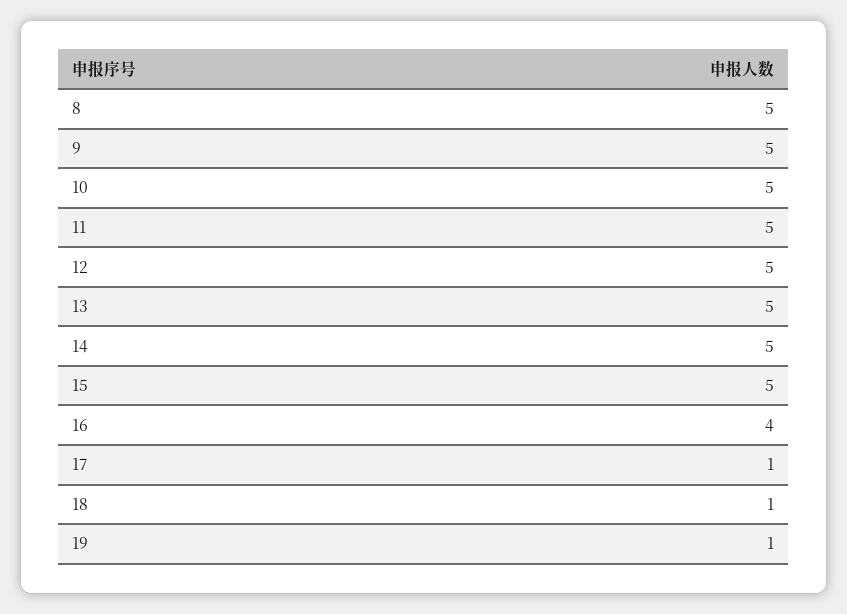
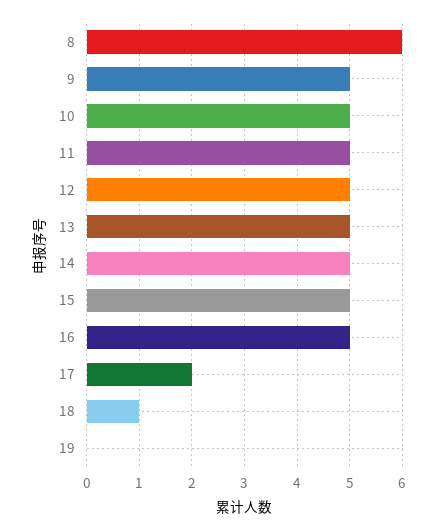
  {
-   "8": 5,
+   "8": 6,
    "9": 5,
    "10": 5,
    "11": 5,
    "12": 5,
    "13": 5,
    "14": 5,
    "15": 5,
-   "16": 4,
+   "16": 5,
-   "17": 1,
+   "17": 2,
    "18": 1,
-   "19": 1
+   "19": 0
  }

